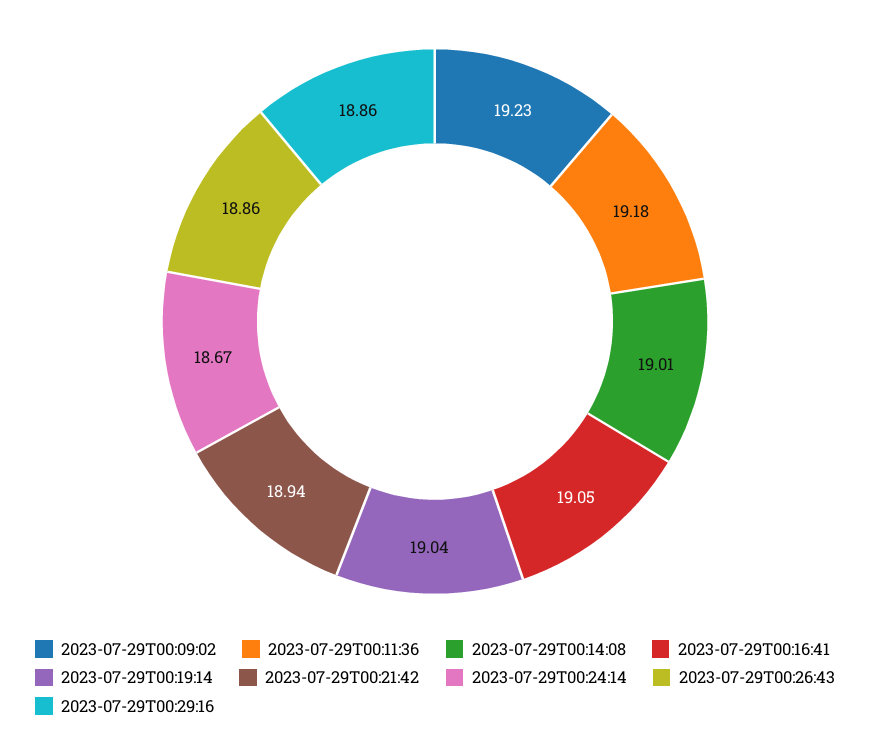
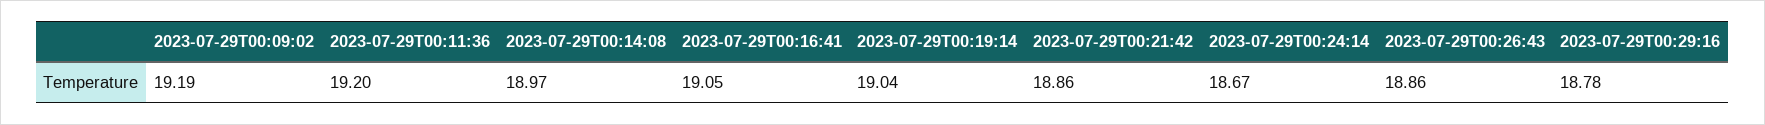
  {
-   "2023-07-29T00:09:02": 19.23,
+   "2023-07-29T00:09:02": 19.19,
-   "2023-07-29T00:11:36": 19.18,
+   "2023-07-29T00:11:36": 19.2,
-   "2023-07-29T00:14:08": 19.01,
+   "2023-07-29T00:14:08": 18.97,
    "2023-07-29T00:16:41": 19.05,
    "2023-07-29T00:19:14": 19.04,
-   "2023-07-29T00:21:42": 18.94,
+   "2023-07-29T00:21:42": 18.86,
    "2023-07-29T00:24:14": 18.67,
    "2023-07-29T00:26:43": 18.86,
-   "2023-07-29T00:29:16": 18.86
+   "2023-07-29T00:29:16": 18.78
  }

